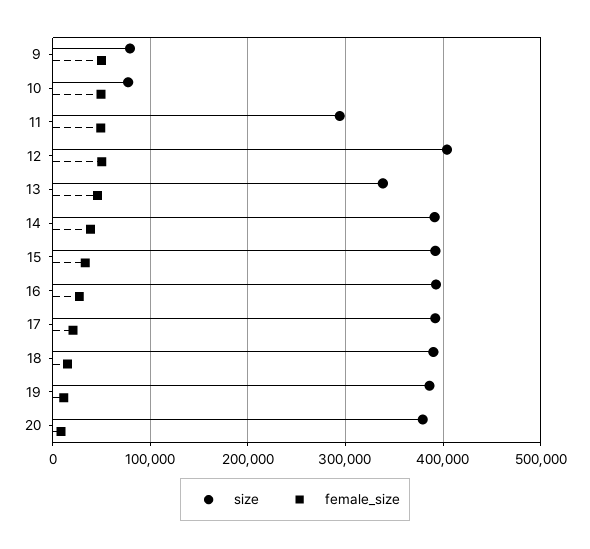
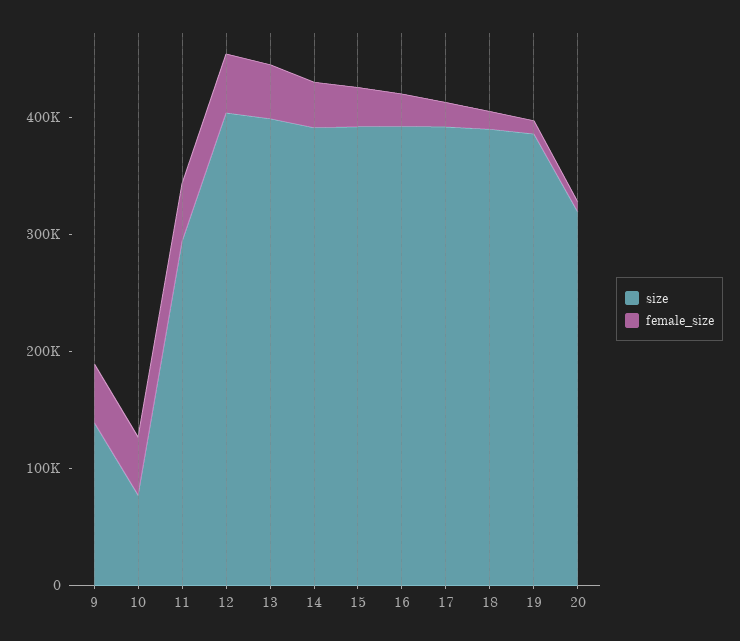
  {
    "size": {
-     "9": 80000,
+     "9": 140000,
      "10": 80000,
      "11": 290000,
      "12": 400000,
-     "13": 340000,
+     "13": 400000,
      "14": 390000,
      "15": 390000,
      "16": 390000,
      "17": 390000,
      "18": 390000,
      "19": 390000,
-     "20": 380000
+     "20": 320000
    },
    "female_size": {
      "9": 50000,
      "10": 50000,
      "11": 50000,
      "12": 50000,
      "13": 50000,
      "14": 40000,
      "15": 30000,
      "16": 30000,
      "17": 20000,
      "18": 20000,
      "19": 10000,
      "20": 10000
    }
  }

